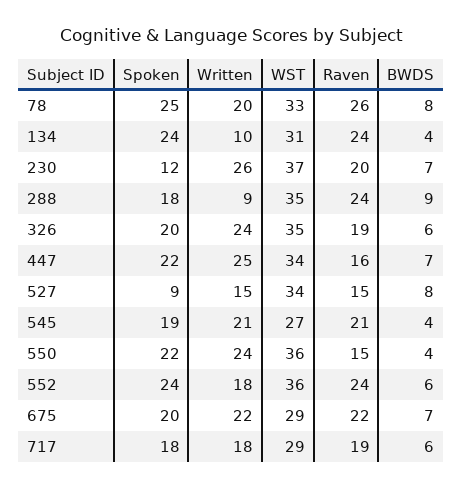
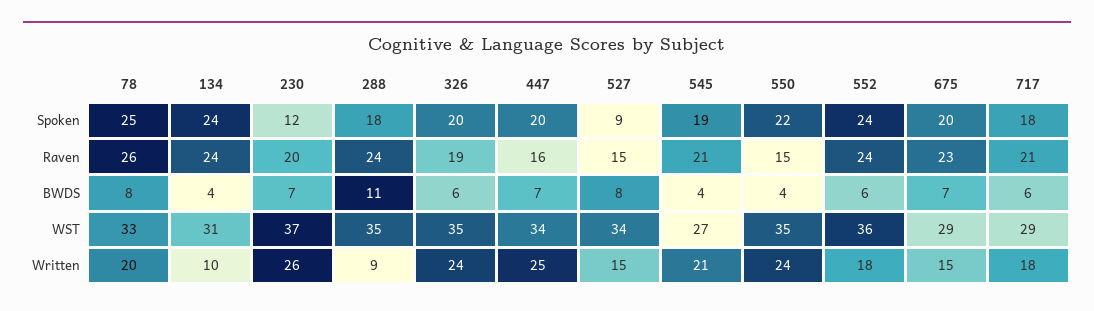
  {
    "Spoken": {
      "78": 25,
      "134": 24,
      "230": 12,
      "288": 18,
      "326": 20,
-     "447": 22,
+     "447": 20,
      "527": 9,
      "545": 19,
      "550": 22,
      "552": 24,
      "675": 20,
      "717": 18
    },
    "Written": {
      "78": 20,
      "134": 10,
      "230": 26,
      "288": 9,
      "326": 24,
      "447": 25,
      "527": 15,
      "545": 21,
      "550": 24,
      "552": 18,
-     "675": 22,
+     "675": 15,
      "717": 18
    },
    "WST": {
      "78": 33,
      "134": 31,
      "230": 37,
      "288": 35,
      "326": 35,
      "447": 34,
      "527": 34,
      "545": 27,
-     "550": 36,
+     "550": 35,
      "552": 36,
      "675": 29,
      "717": 29
    },
    "Raven": {
      "78": 26,
      "134": 24,
      "230": 20,
      "288": 24,
      "326": 19,
      "447": 16,
      "527": 15,
      "545": 21,
      "550": 15,
      "552": 24,
-     "675": 22,
+     "675": 23,
-     "717": 19
+     "717": 21
    },
    "BWDS": {
      "78": 8,
      "134": 4,
      "230": 7,
-     "288": 9,
+     "288": 11,
      "326": 6,
      "447": 7,
      "527": 8,
      "545": 4,
      "550": 4,
      "552": 6,
      "675": 7,
      "717": 6
    }
  }

